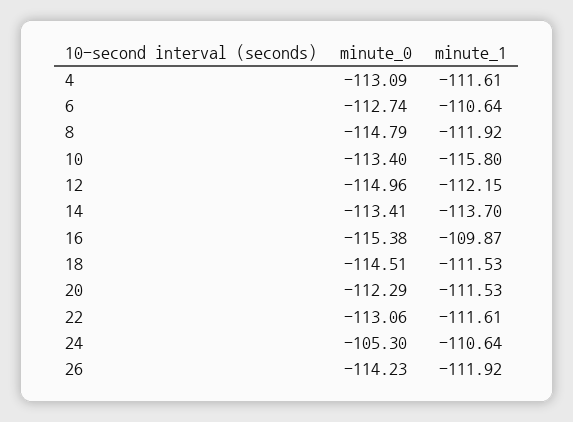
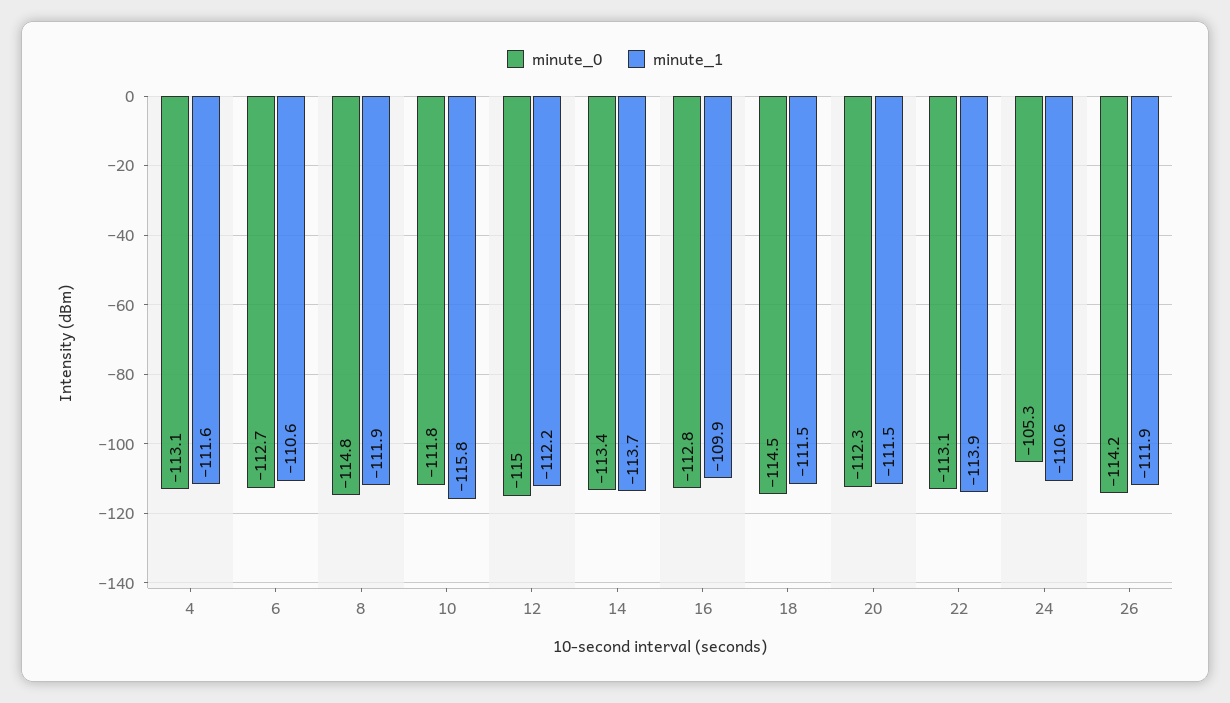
  {
    "minute_0": {
      "4": -113.09,
      "6": -112.74,
      "8": -114.79,
-     "10": -113.4,
+     "10": -111.8,
      "12": -114.96,
      "14": -113.41,
-     "16": -115.38,
+     "16": -112.8,
      "18": -114.51,
      "20": -112.29,
      "22": -113.06,
      "24": -105.3,
      "26": -114.23
    },
    "minute_1": {
      "4": -111.61,
      "6": -110.64,
      "8": -111.92,
      "10": -115.8,
      "12": -112.15,
      "14": -113.7,
      "16": -109.87,
      "18": -111.53,
      "20": -111.53,
-     "22": -111.61,
+     "22": -113.9,
      "24": -110.64,
      "26": -111.92
    }
  }

